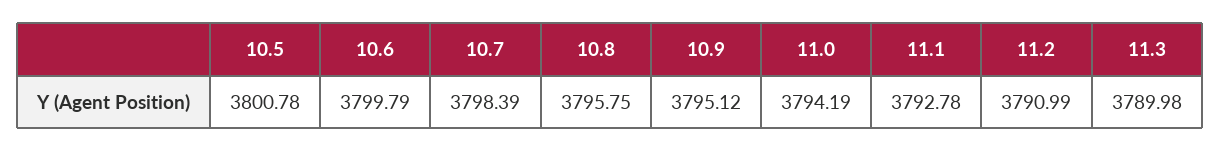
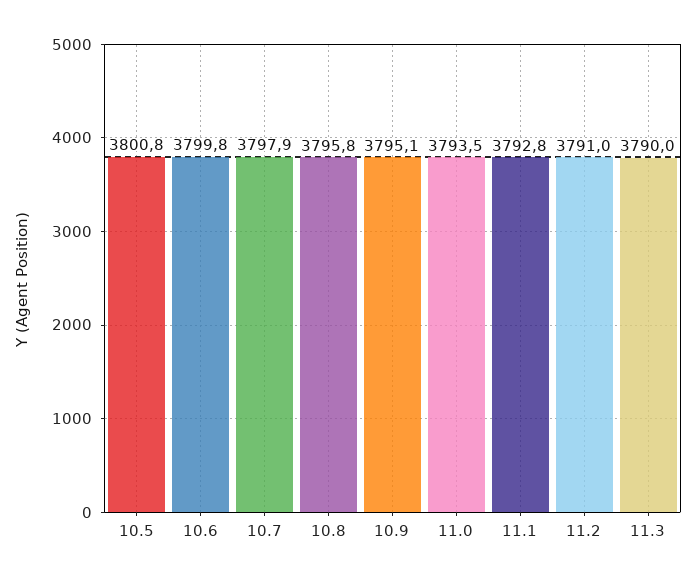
  {
    "10.5": 3800.78,
    "10.6": 3799.79,
-   "10.7": 3798.39,
+   "10.7": 3797.9,
    "10.8": 3795.75,
    "10.9": 3795.12,
-   "11.0": 3794.19,
+   "11.0": 3793.5,
    "11.1": 3792.78,
    "11.2": 3790.99,
    "11.3": 3789.98
  }

